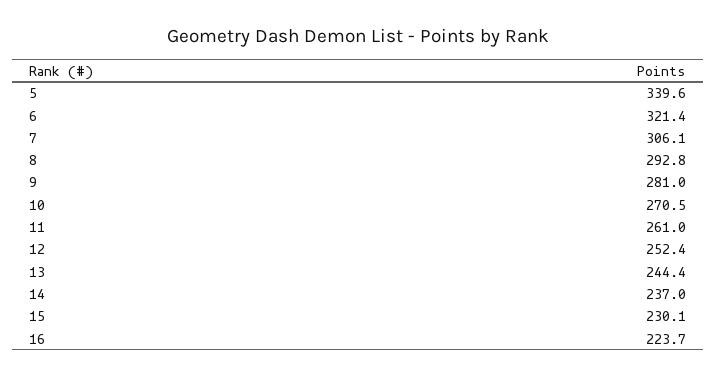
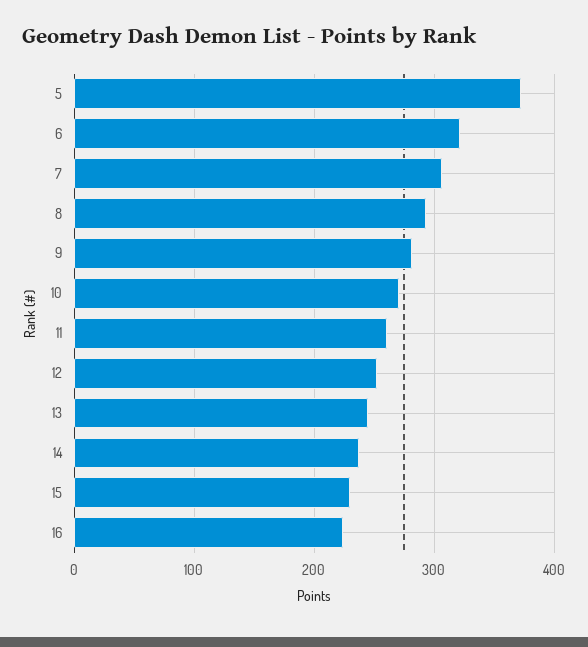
  {
-   "5": 339.6,
+   "5": 370,
    "6": 321.4,
    "7": 306.1,
    "8": 292.8,
    "9": 281,
    "10": 270.5,
    "11": 261,
    "12": 252.4,
    "13": 244.4,
    "14": 237,
    "15": 230.1,
    "16": 223.7
  }

